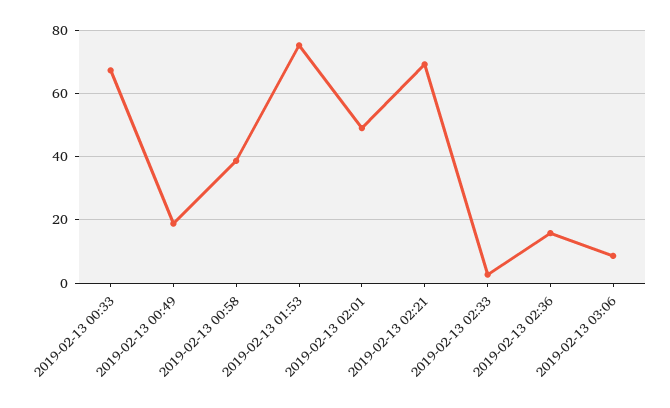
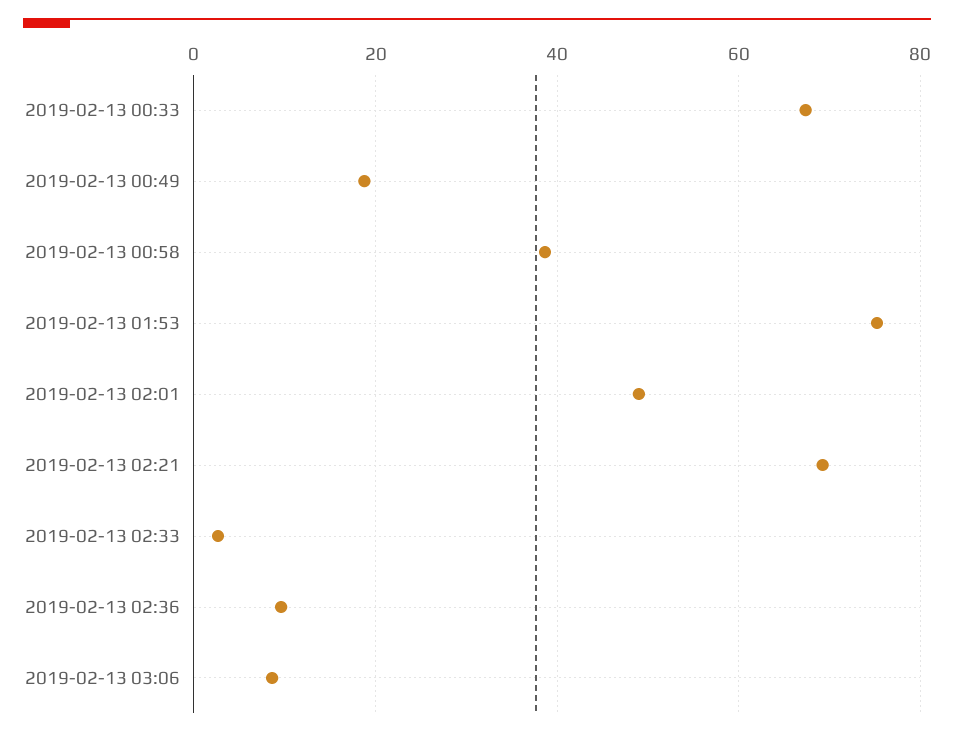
  {
    "2019-02-13 00:33": 68,
    "2019-02-13 00:49": 18,
    "2019-02-13 00:58": 38,
    "2019-02-13 01:53": 76,
    "2019-02-13 02:01": 50,
    "2019-02-13 02:21": 70,
    "2019-02-13 02:33": 2,
-   "2019-02-13 02:36": 16,
+   "2019-02-13 02:36": 10,
    "2019-02-13 03:06": 8
  }

